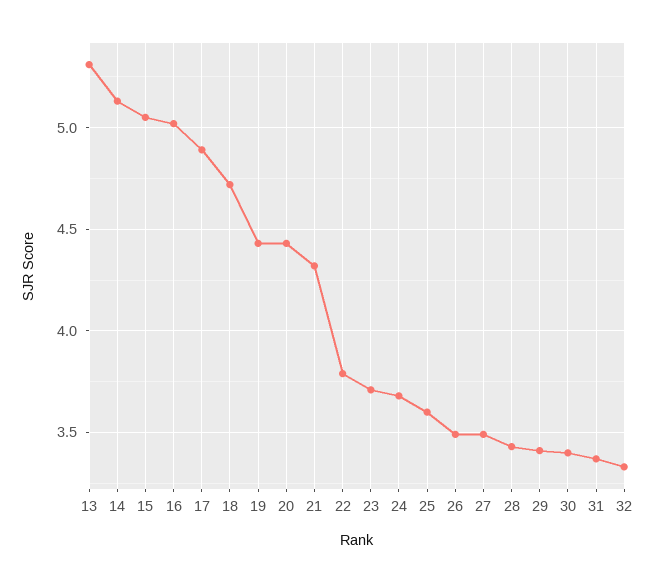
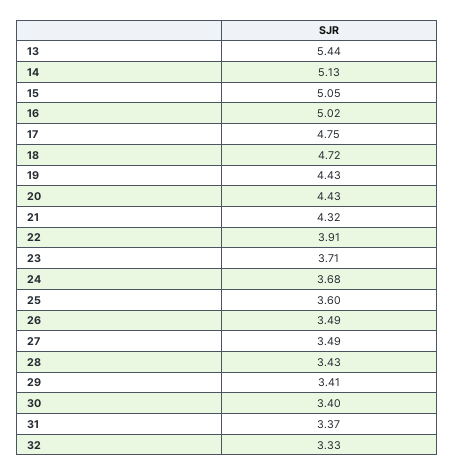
  {
-   "13": 5.3,
+   "13": 5.44,
    "14": 5.13,
    "15": 5.05,
    "16": 5.02,
-   "17": 4.9,
+   "17": 4.75,
    "18": 4.72,
    "19": 4.43,
    "20": 4.43,
    "21": 4.32,
-   "22": 3.8,
+   "22": 3.91,
    "23": 3.71,
    "24": 3.68,
    "25": 3.6,
    "26": 3.49,
    "27": 3.49,
    "28": 3.43,
    "29": 3.41,
    "30": 3.4,
    "31": 3.37,
    "32": 3.33
  }

